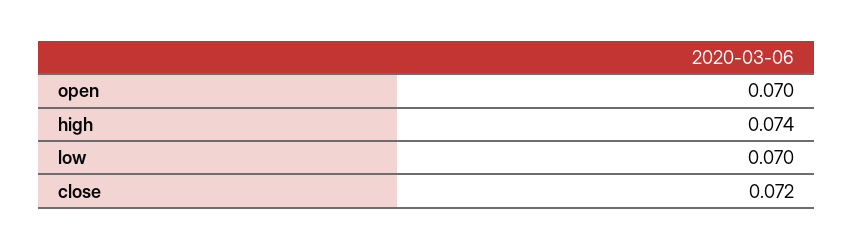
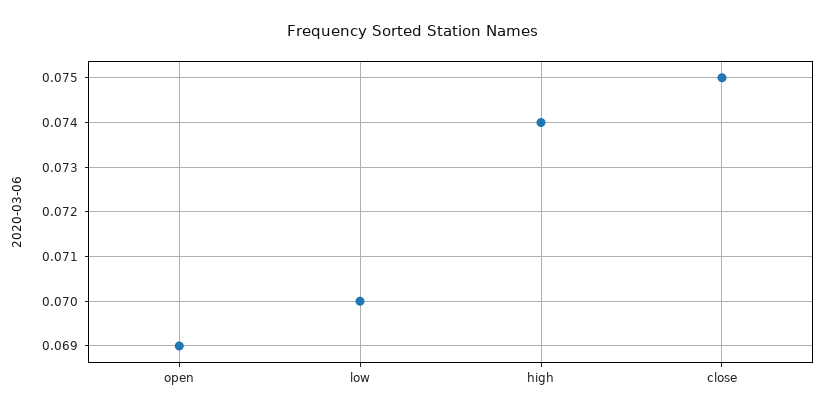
  {
-   "open": 0.07,
+   "open": 0.069,
    "high": 0.074,
    "low": 0.07,
-   "close": 0.072
+   "close": 0.075
  }

